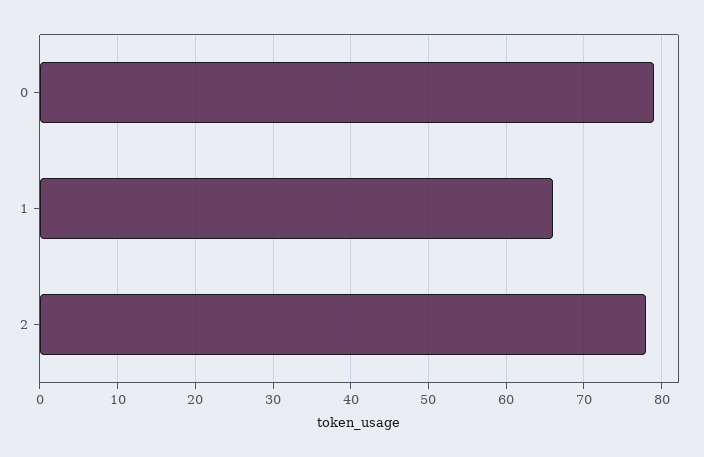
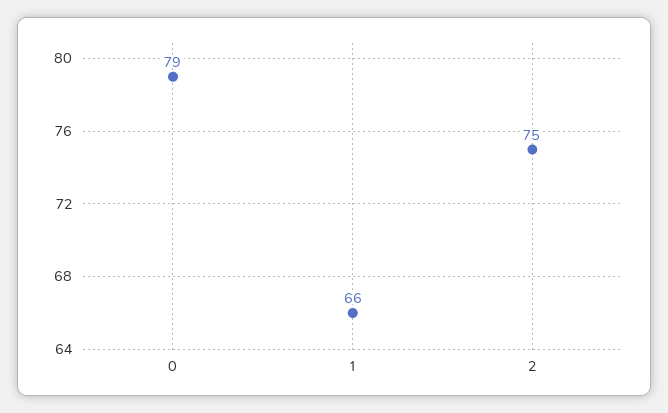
  {
    "0": 79,
    "1": 66,
-   "2": 78
+   "2": 75
  }

